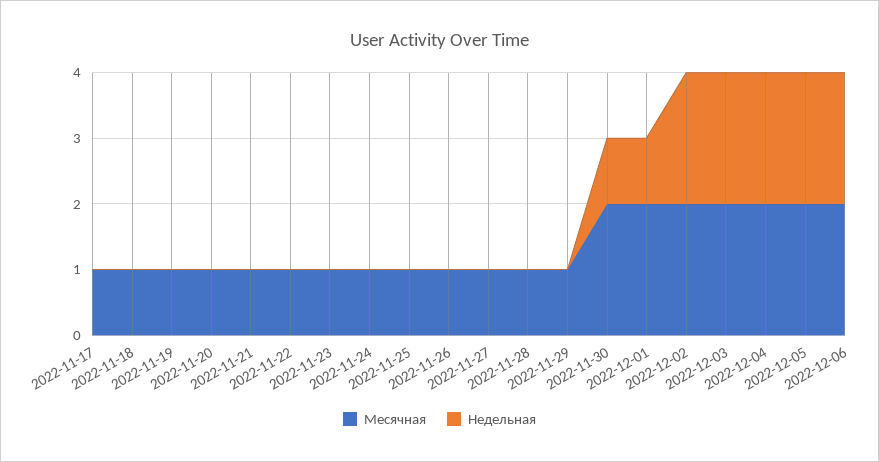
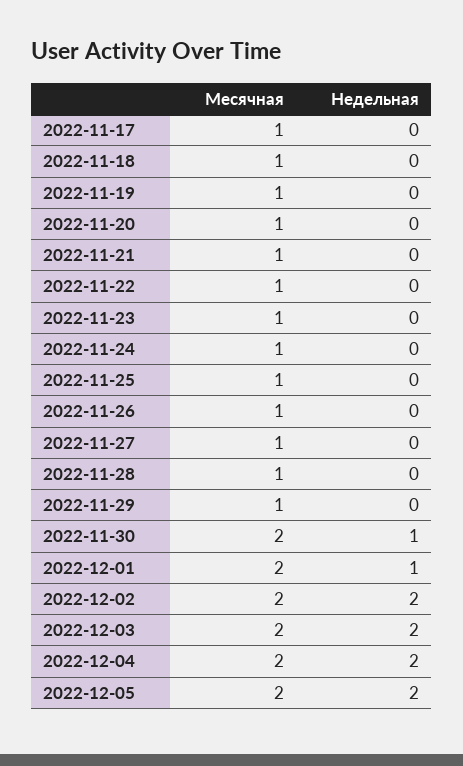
  {
    "Месячная": {
      "2022-11-17": 1,
      "2022-11-18": 1,
      "2022-11-19": 1,
      "2022-11-20": 1,
      "2022-11-21": 1,
      "2022-11-22": 1,
      "2022-11-23": 1,
      "2022-11-24": 1,
      "2022-11-25": 1,
      "2022-11-26": 1,
      "2022-11-27": 1,
      "2022-11-28": 1,
      "2022-11-29": 1,
      "2022-11-30": 2,
      "2022-12-01": 2,
      "2022-12-02": 2,
      "2022-12-03": 2,
      "2022-12-04": 2,
-     "2022-12-05": 2,
+     "2022-12-05": 2
-     "2022-12-06": 2
    },
    "Недельная": {
      "2022-11-17": 0,
      "2022-11-18": 0,
      "2022-11-19": 0,
      "2022-11-20": 0,
      "2022-11-21": 0,
      "2022-11-22": 0,
      "2022-11-23": 0,
      "2022-11-24": 0,
      "2022-11-25": 0,
      "2022-11-26": 0,
      "2022-11-27": 0,
      "2022-11-28": 0,
      "2022-11-29": 0,
      "2022-11-30": 1,
      "2022-12-01": 1,
      "2022-12-02": 2,
      "2022-12-03": 2,
      "2022-12-04": 2,
-     "2022-12-05": 2,
+     "2022-12-05": 2
-     "2022-12-06": 2
    }
  }

